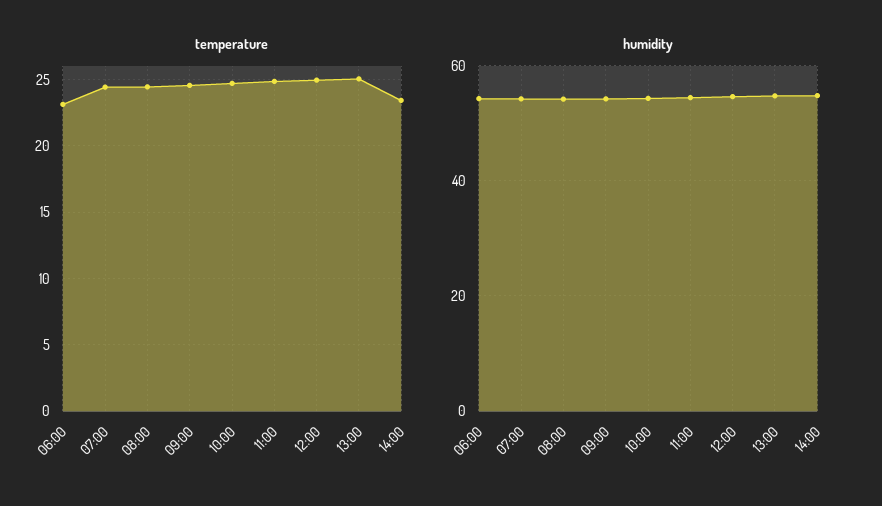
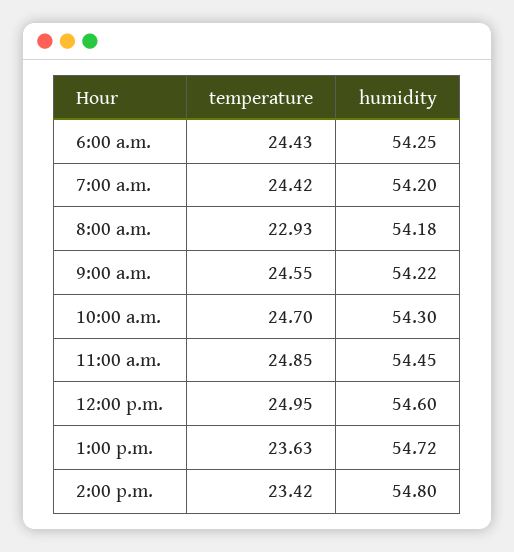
  {
    "temperature": {
-     "06:00": 23,
+     "06:00": 24.43,
      "07:00": 24.42,
-     "08:00": 24.5,
+     "08:00": 22.93,
      "09:00": 24.55,
      "10:00": 24.7,
      "11:00": 24.85,
      "12:00": 24.95,
-     "13:00": 25,
+     "13:00": 23.63,
      "14:00": 23.42
    },
    "humidity": {
      "06:00": 54.25,
      "07:00": 54.2,
      "08:00": 54.18,
      "09:00": 54.22,
      "10:00": 54.3,
      "11:00": 54.45,
      "12:00": 54.6,
      "13:00": 54.72,
      "14:00": 54.8
    }
  }

